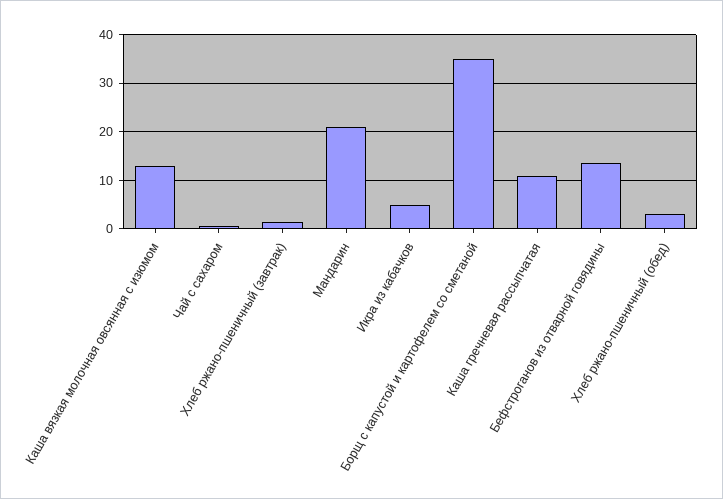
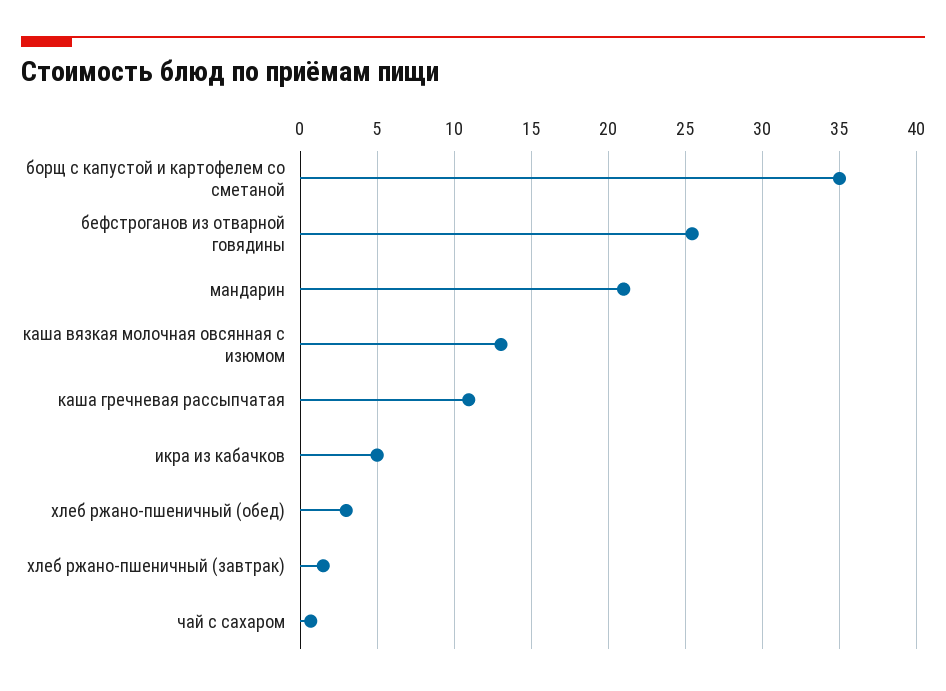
  {
    "Каша вязкая молочная овсянная с изюмом": 13,
    "Чай с сахаром": 0.5,
    "Хлеб ржано-пшеничный (завтрак)": 1.5,
    "Мандарин": 21,
    "Икра из кабачков": 5,
    "Борщ с капустой и картофелем со сметаной": 35,
    "Каша гречневая рассыпчатая": 11,
-   "Бефстроганов из отварной говядины": 14,
+   "Бефстроганов из отварной говядины": 25.5,
    "Хлеб ржано-пшеничный (обед)": 3
  }

